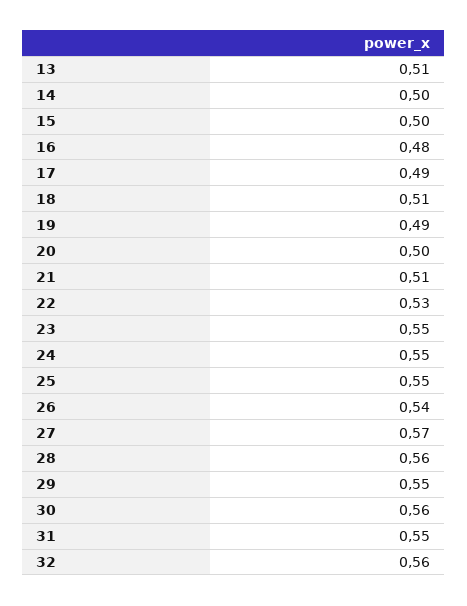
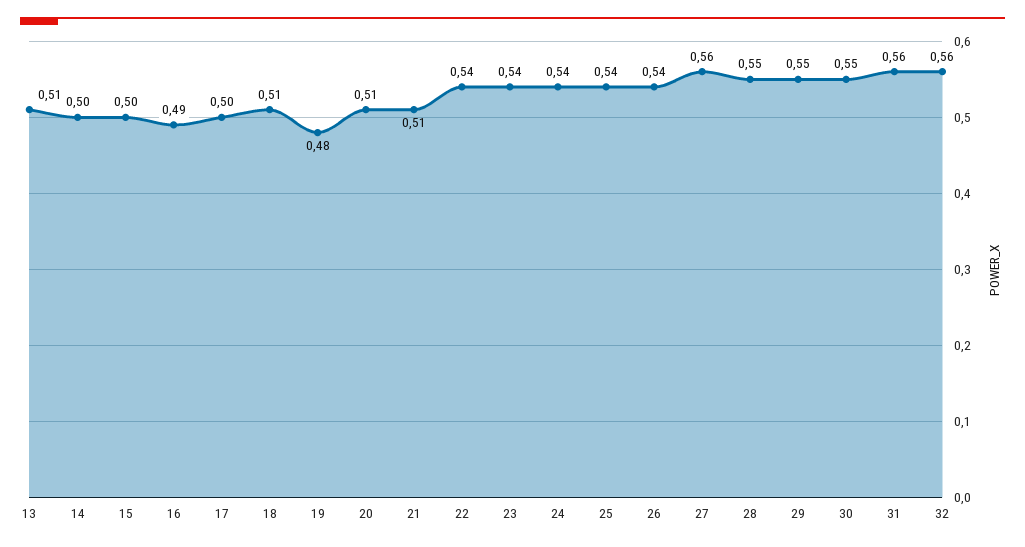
  {
    "13": 0.51,
    "14": 0.5,
    "15": 0.5,
-   "16": 0.48,
+   "16": 0.49,
-   "17": 0.49,
+   "17": 0.5,
    "18": 0.51,
-   "19": 0.49,
+   "19": 0.48,
-   "20": 0.5,
+   "20": 0.51,
    "21": 0.51,
-   "22": 0.53,
+   "22": 0.54,
-   "23": 0.55,
+   "23": 0.54,
-   "24": 0.55,
+   "24": 0.54,
-   "25": 0.55,
+   "25": 0.54,
    "26": 0.54,
-   "27": 0.57,
+   "27": 0.56,
-   "28": 0.56,
+   "28": 0.55,
    "29": 0.55,
-   "30": 0.56,
+   "30": 0.55,
-   "31": 0.55,
+   "31": 0.56,
    "32": 0.56
  }

